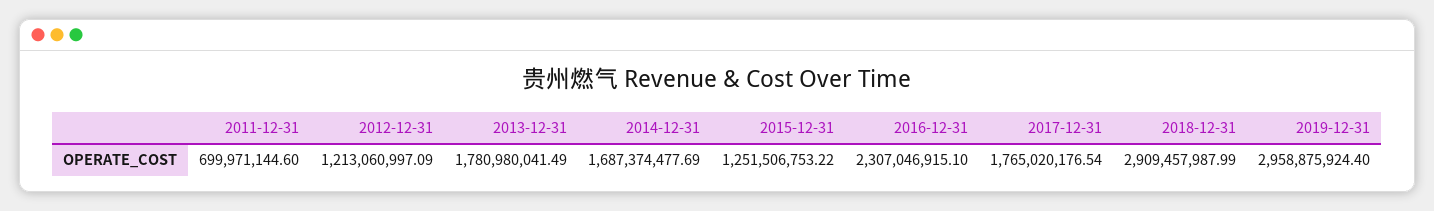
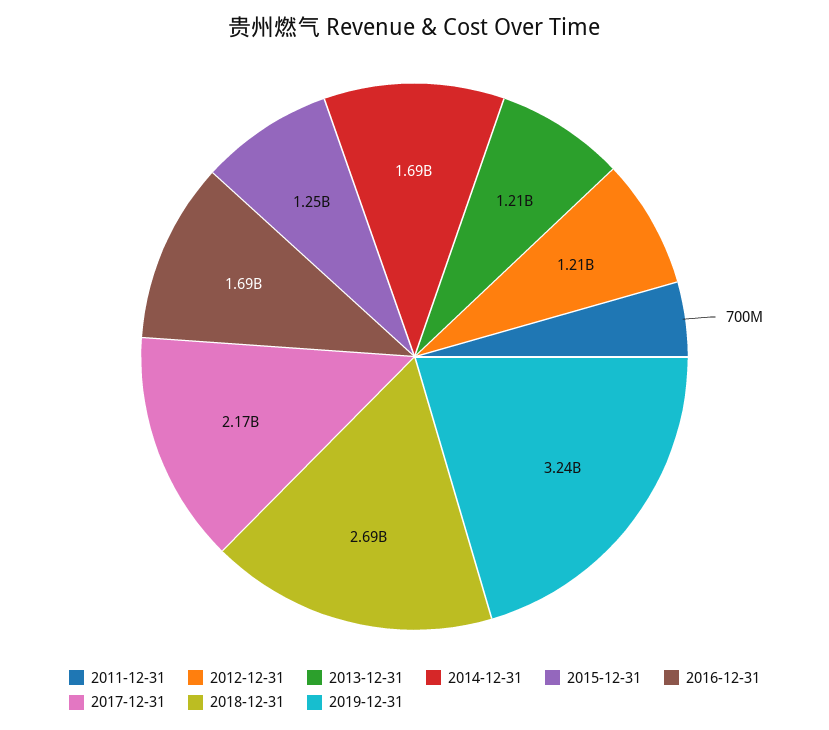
  {
    "2011-12-31": 699971144.6,
    "2012-12-31": 1213060997.09,
-   "2013-12-31": 1780980041.49,
+   "2013-12-31": 1210000000,
    "2014-12-31": 1687374477.69,
    "2015-12-31": 1251506753.22,
-   "2016-12-31": 2307046915.1,
+   "2016-12-31": 1690000000,
-   "2017-12-31": 1765020176.54,
+   "2017-12-31": 2170000000,
-   "2018-12-31": 2909457987.99,
+   "2018-12-31": 2690000000,
-   "2019-12-31": 2958875924.4
+   "2019-12-31": 3240000000
  }

